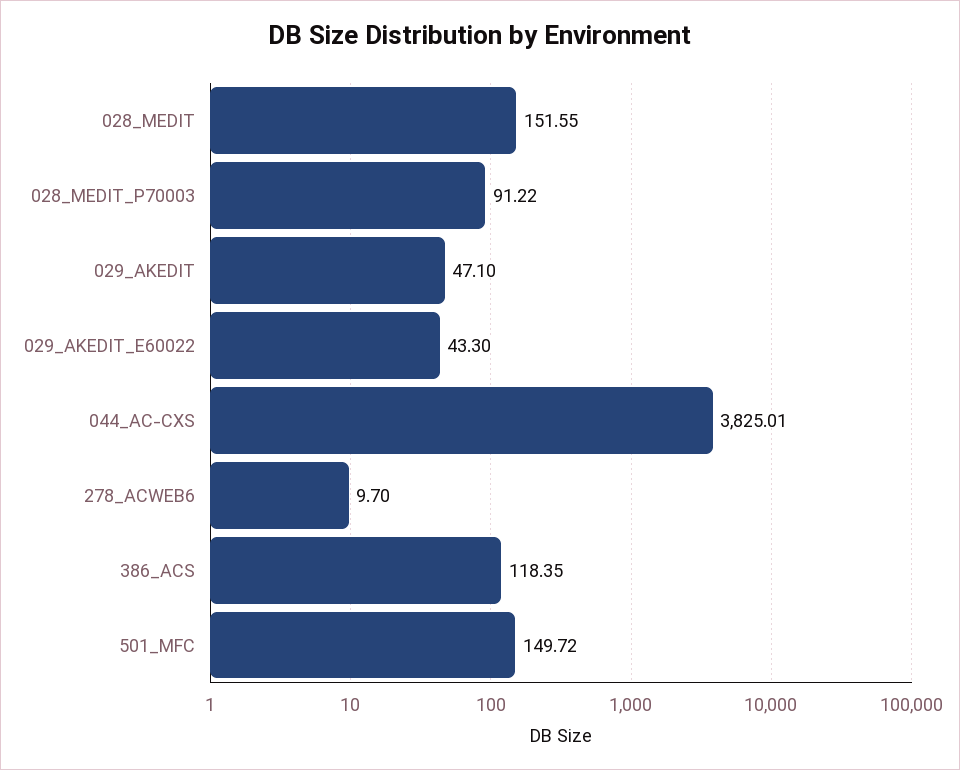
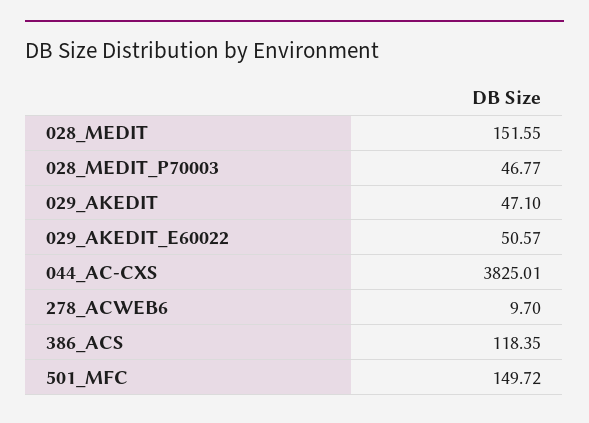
  {
    "028_MEDIT": 151.55,
-   "028_MEDIT_P70003": 91.22,
+   "028_MEDIT_P70003": 46.77,
    "029_AKEDIT": 47.1,
-   "029_AKEDIT_E60022": 43.3,
+   "029_AKEDIT_E60022": 50.57,
    "044_AC-CXS": 3825.01,
    "278_ACWEB6": 9.7,
    "386_ACS": 118.35,
    "501_MFC": 149.72
  }

